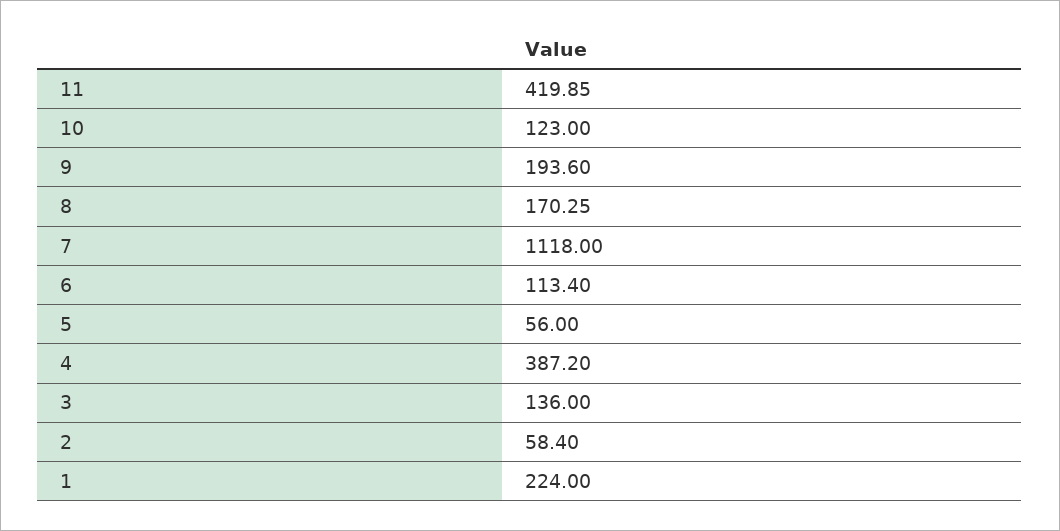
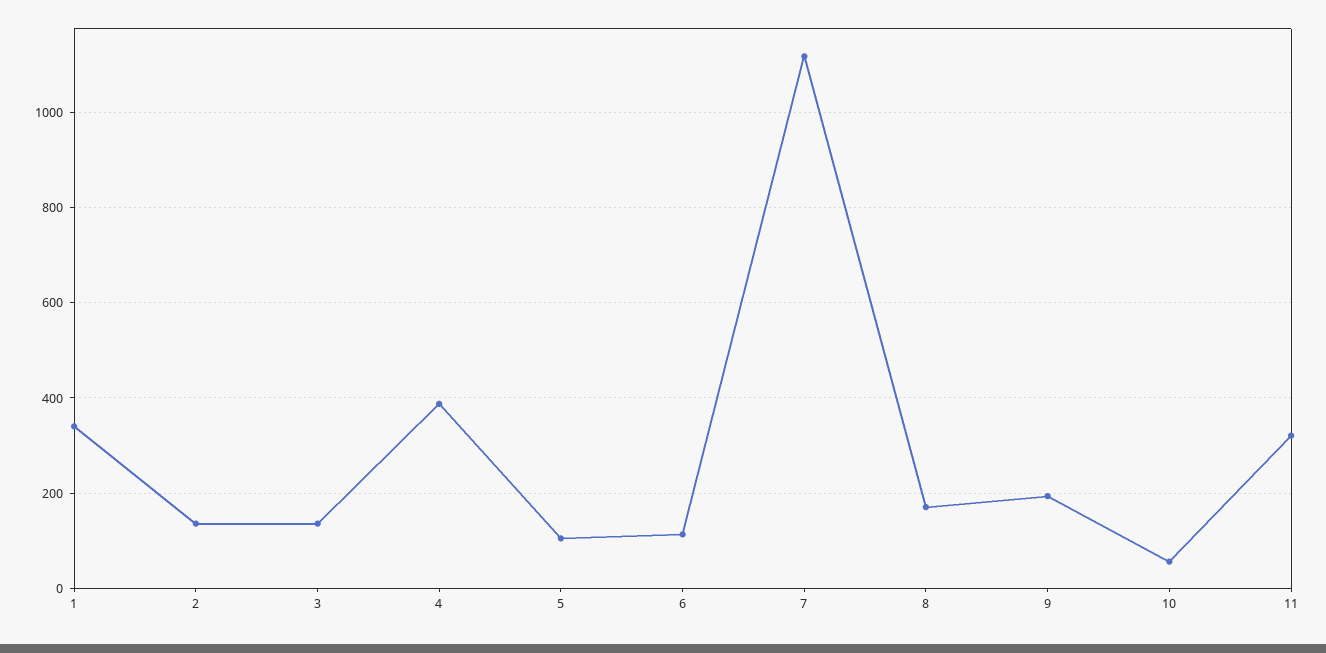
  {
-   "11": 419.85,
+   "11": 320,
-   "10": 123,
+   "10": 60,
    "9": 193.6,
    "8": 170.25,
    "7": 1118,
    "6": 113.4,
-   "5": 56,
+   "5": 100,
    "4": 387.2,
    "3": 136,
-   "2": 58.4,
+   "2": 140,
-   "1": 224
+   "1": 340
  }

